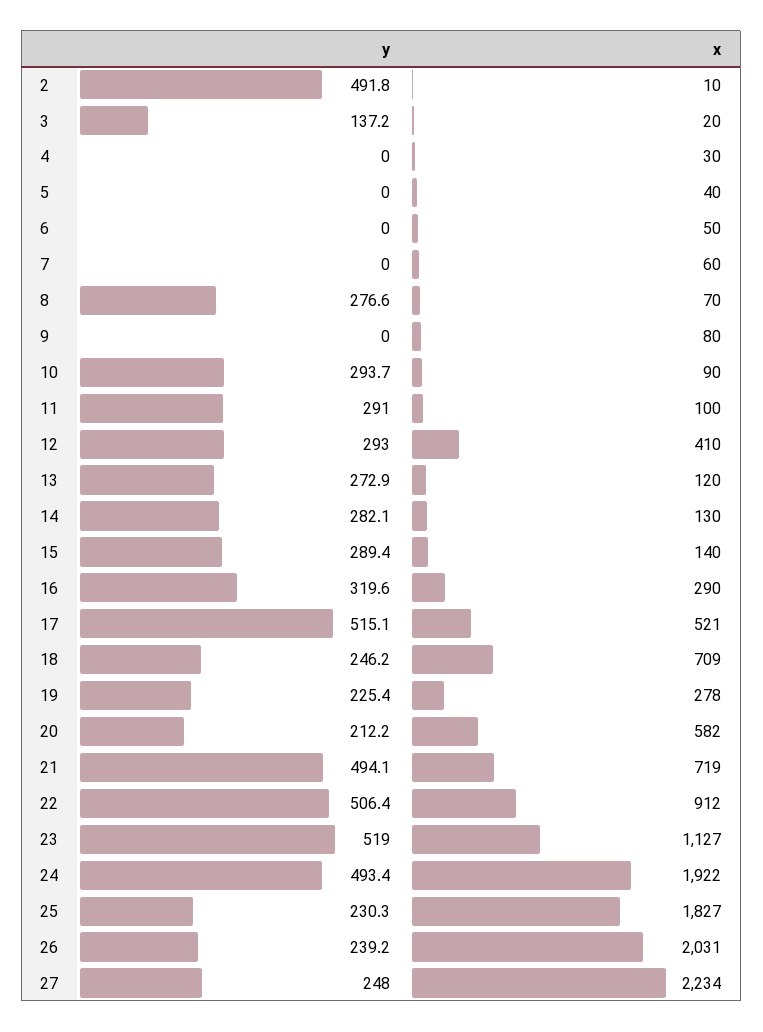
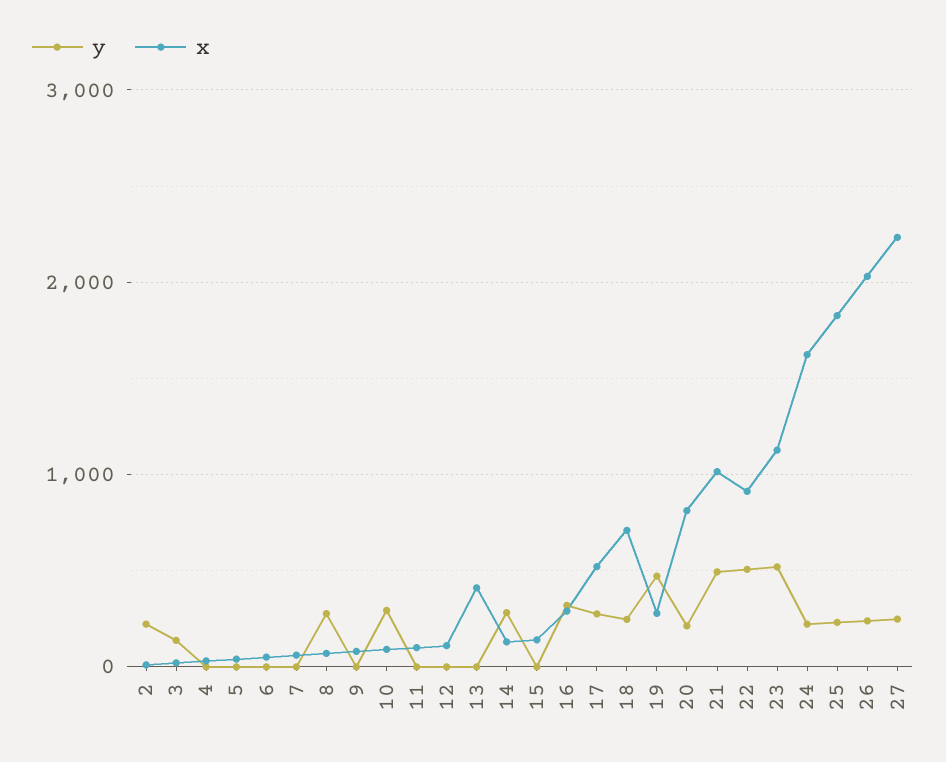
  {
    "y": {
-     "2": 491.8,
+     "2": 200,
      "3": 137.2,
      "4": 0,
      "5": 0,
      "6": 0,
      "7": 0,
      "8": 276.6,
      "9": 0,
      "10": 293.7,
-     "11": 291,
+     "11": 0,
-     "12": 293,
+     "12": 0,
-     "13": 272.9,
+     "13": 0,
      "14": 282.1,
-     "15": 289.4,
+     "15": 0,
      "16": 319.6,
-     "17": 515.1,
+     "17": 300,
      "18": 246.2,
-     "19": 225.4,
+     "19": 500,
      "20": 212.2,
      "21": 494.1,
      "22": 506.4,
      "23": 519,
-     "24": 493.4,
+     "24": 200,
      "25": 230.3,
      "26": 239.2,
      "27": 248
    },
    "x": {
      "2": 10,
      "3": 20,
      "4": 30,
      "5": 40,
      "6": 50,
      "7": 60,
      "8": 70,
      "9": 80,
      "10": 90,
      "11": 100,
-     "12": 410,
+     "12": 100,
-     "13": 120,
+     "13": 400,
      "14": 130,
      "15": 140,
      "16": 290,
      "17": 521,
      "18": 709,
      "19": 278,
-     "20": 582,
+     "20": 800,
-     "21": 719,
+     "21": 1000,
      "22": 912,
      "23": 1127,
-     "24": 1922,
+     "24": 1600,
      "25": 1827,
      "26": 2031,
      "27": 2234
    }
  }

